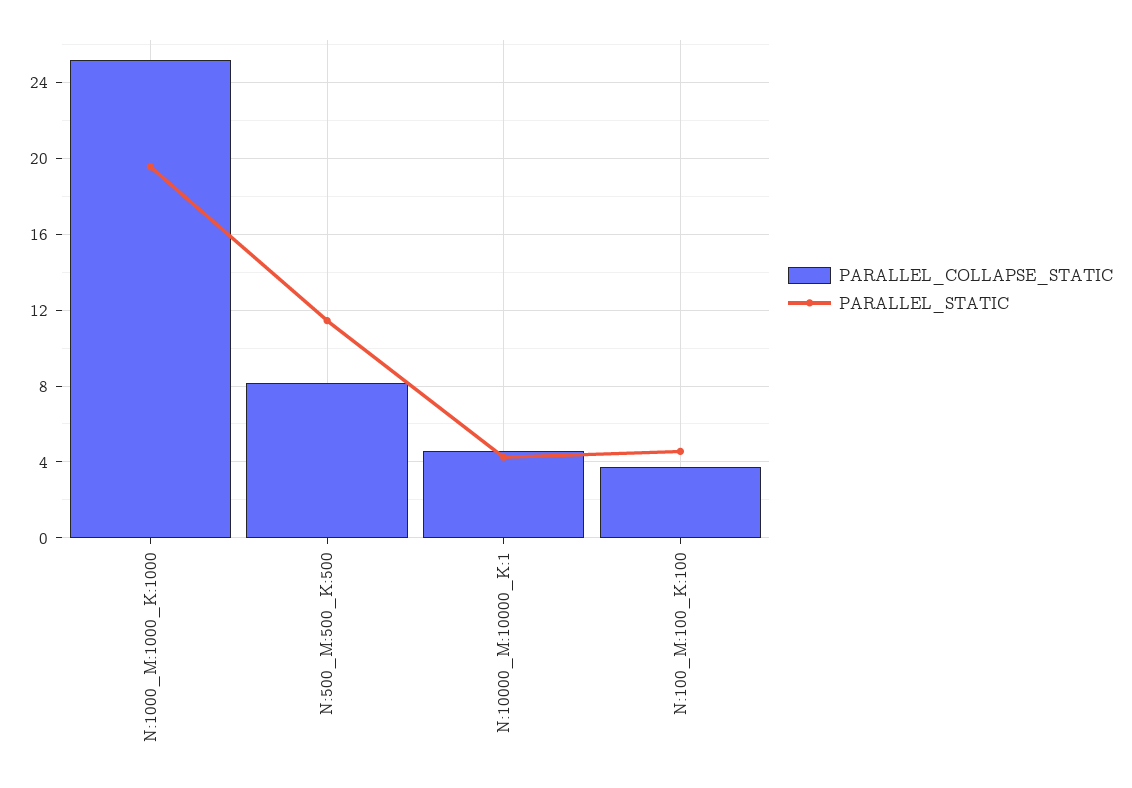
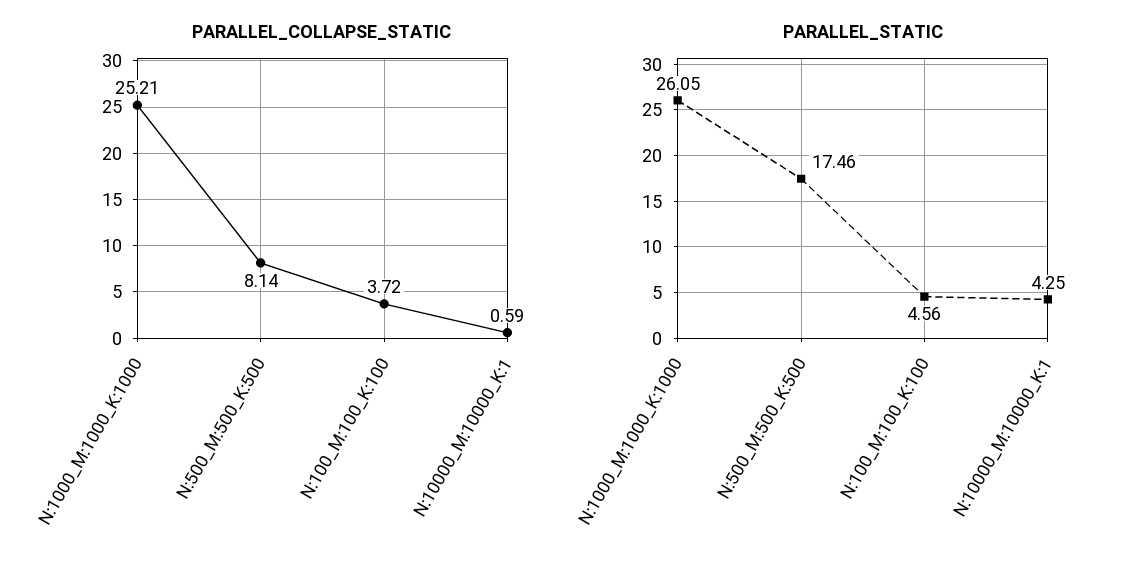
  {
    "PARALLEL_COLLAPSE_STATIC": {
      "N:1000_M:1000_K:1000": 25.21,
      "N:500_M:500_K:500": 8.14,
-     "N:10000_M:10000_K:1": 4.5,
+     "N:10000_M:10000_K:1": 0.59,
      "N:100_M:100_K:100": 3.72
    },
    "PARALLEL_STATIC": {
-     "N:1000_M:1000_K:1000": 19.5,
+     "N:1000_M:1000_K:1000": 26.05,
-     "N:500_M:500_K:500": 11.5,
+     "N:500_M:500_K:500": 17.46,
      "N:10000_M:10000_K:1": 4.25,
      "N:100_M:100_K:100": 4.56
    }
  }

